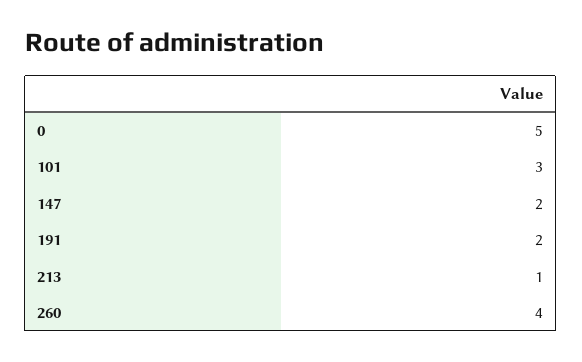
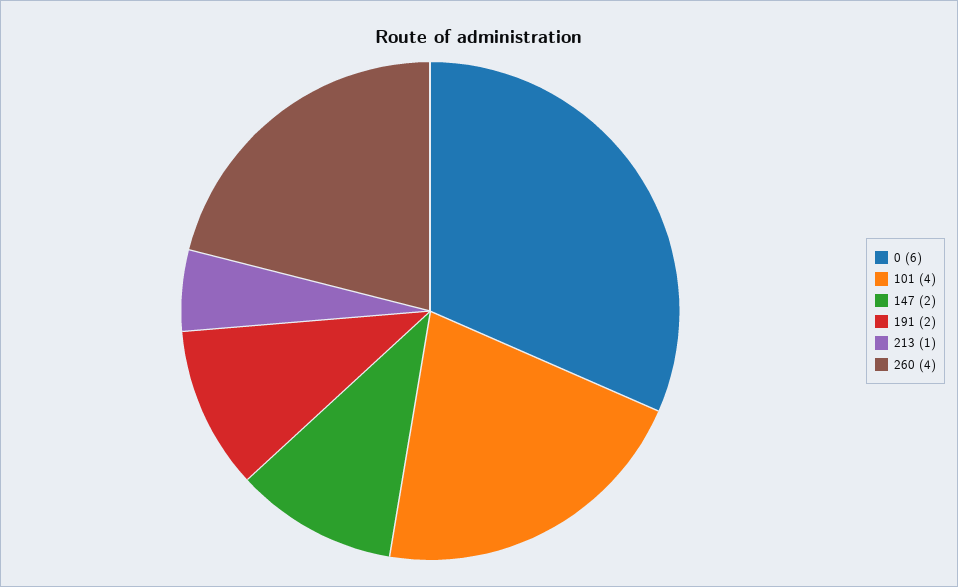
  {
-   "0": 5,
+   "0": 6,
-   "101": 3,
+   "101": 4,
    "147": 2,
    "191": 2,
    "213": 1,
    "260": 4
  }

